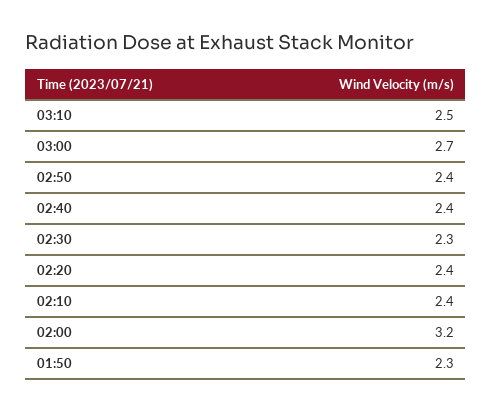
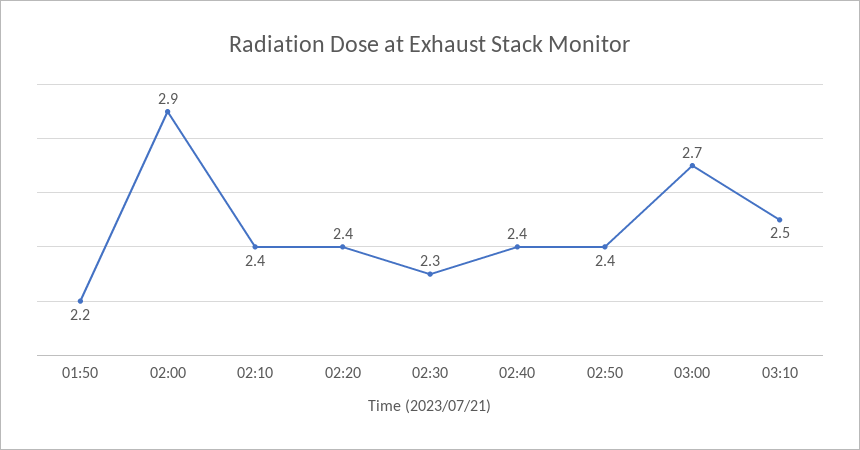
  {
    "03:10": 2.5,
    "03:00": 2.7,
    "02:50": 2.4,
    "02:40": 2.4,
    "02:30": 2.3,
    "02:20": 2.4,
    "02:10": 2.4,
-   "02:00": 3.2,
+   "02:00": 2.9,
-   "01:50": 2.3
+   "01:50": 2.2
  }

